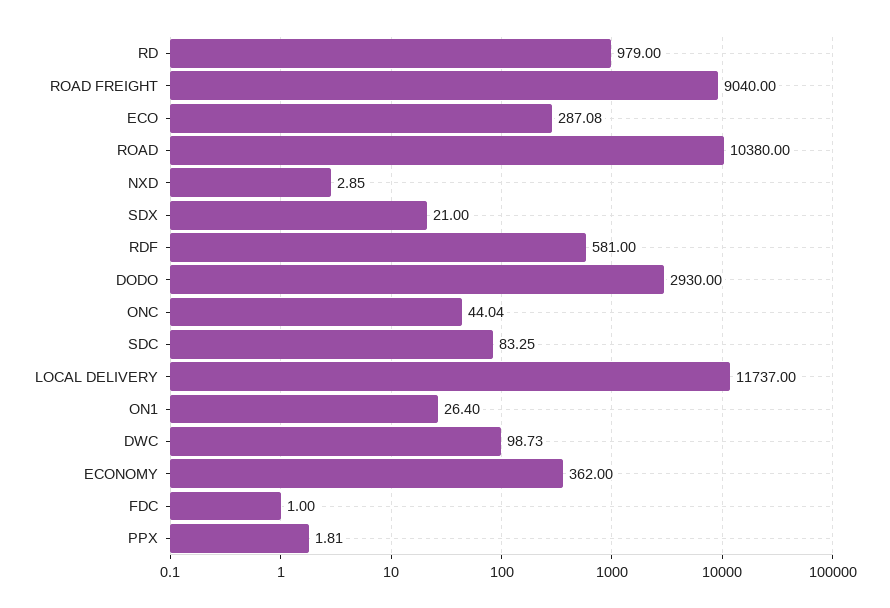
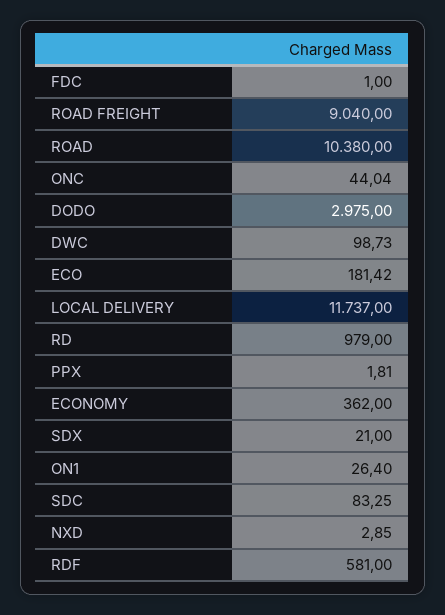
  {
    "RD": 979,
    "ROAD FREIGHT": 9040,
-   "ECO": 287.08,
+   "ECO": 181.42,
    "ROAD": 10380,
    "NXD": 2.85,
    "SDX": 21,
    "RDF": 581,
-   "DODO": 2930,
+   "DODO": 2975,
    "ONC": 44.04,
    "SDC": 83.25,
    "LOCAL DELIVERY": 11737,
    "ON1": 26.4,
    "DWC": 98.73,
    "ECONOMY": 362,
    "FDC": 1,
    "PPX": 1.81
  }

